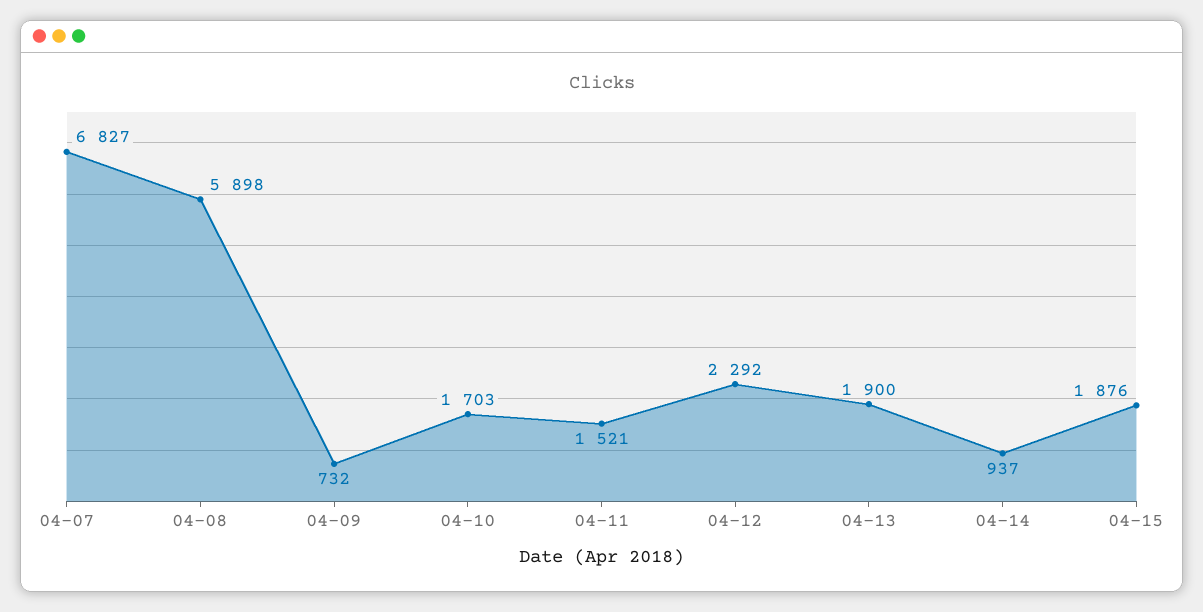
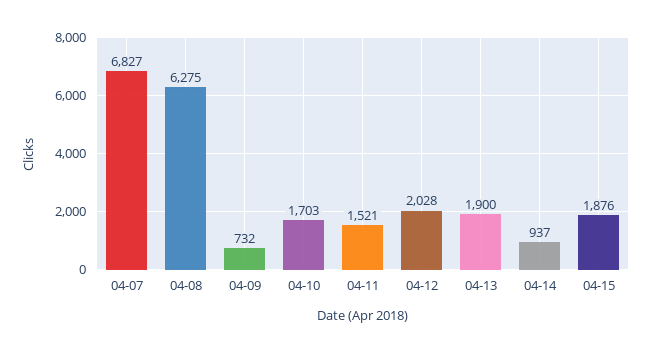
  {
    "04-07": 6827,
-   "04-08": 5898,
+   "04-08": 6275,
    "04-09": 732,
    "04-10": 1703,
    "04-11": 1521,
-   "04-12": 2292,
+   "04-12": 2028,
    "04-13": 1900,
    "04-14": 937,
    "04-15": 1876
  }

